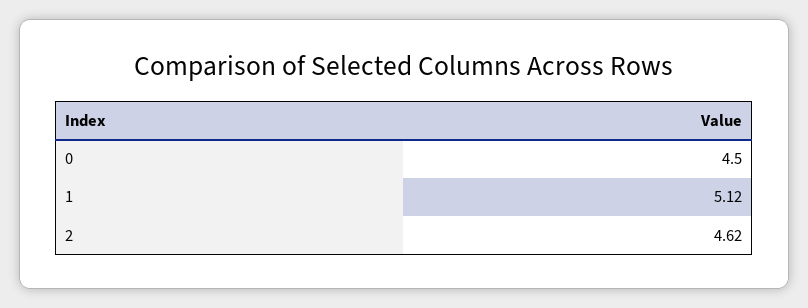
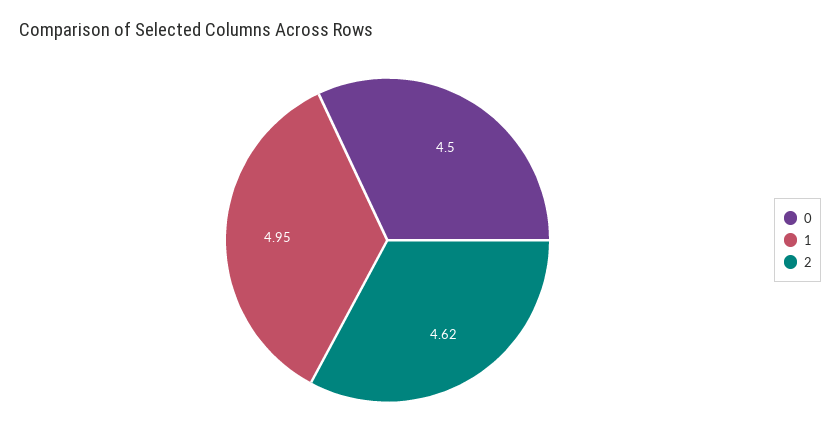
  {
    "0": 4.5,
-   "1": 5.12,
+   "1": 4.95,
    "2": 4.62
  }

